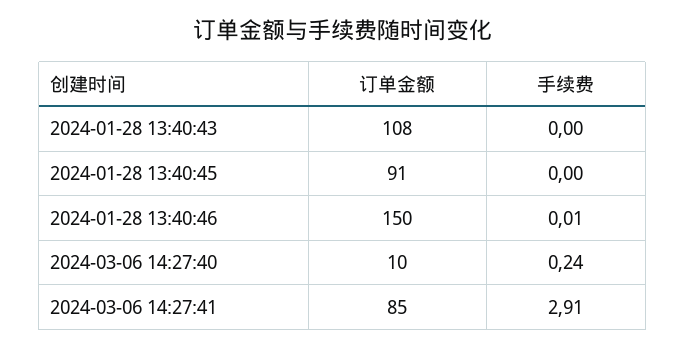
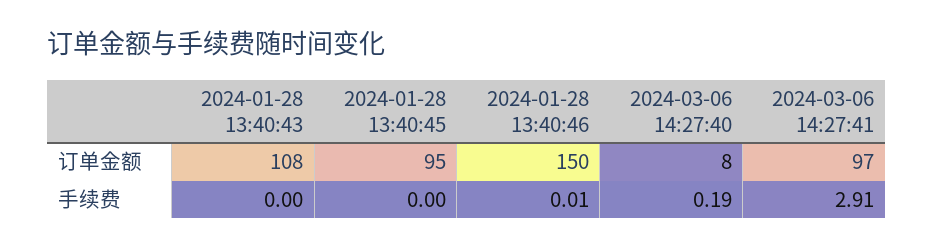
  {
    "订单金额": {
      "2024-01-28 13:40:43": 108,
-     "2024-01-28 13:40:45": 91,
+     "2024-01-28 13:40:45": 95,
      "2024-01-28 13:40:46": 150,
-     "2024-03-06 14:27:40": 10,
+     "2024-03-06 14:27:40": 8,
-     "2024-03-06 14:27:41": 85
+     "2024-03-06 14:27:41": 97
    },
    "手续费": {
      "2024-01-28 13:40:43": 0,
      "2024-01-28 13:40:45": 0,
      "2024-01-28 13:40:46": 0.01,
-     "2024-03-06 14:27:40": 0.24,
+     "2024-03-06 14:27:40": 0.19,
      "2024-03-06 14:27:41": 2.91
    }
  }

